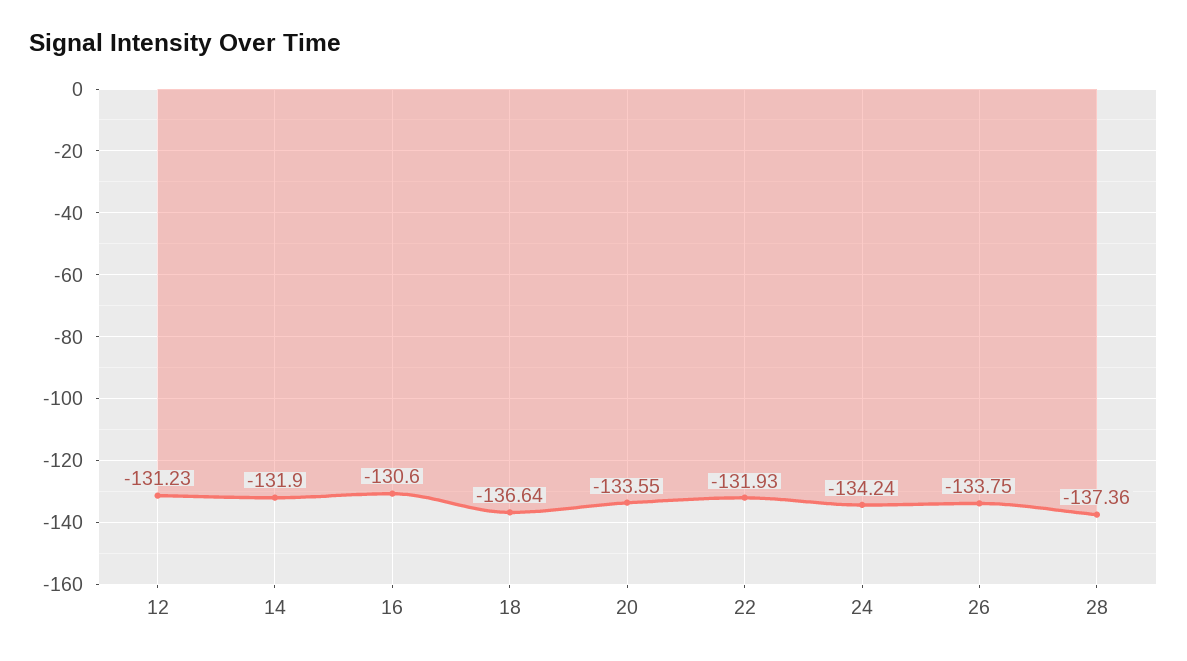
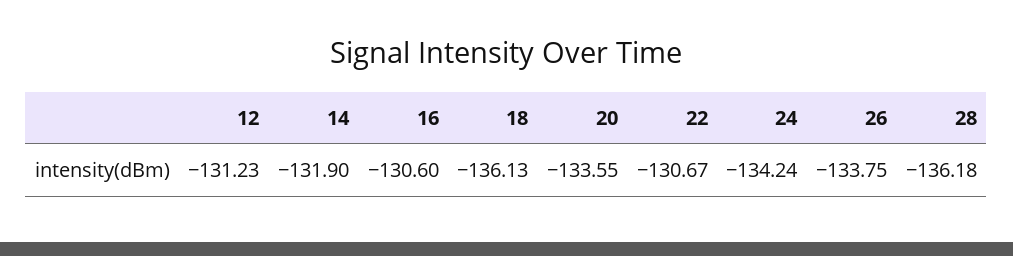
  {
    "12": -131.23,
    "14": -131.9,
    "16": -130.6,
-   "18": -136.64,
+   "18": -136.13,
    "20": -133.55,
-   "22": -131.93,
+   "22": -130.67,
    "24": -134.24,
    "26": -133.75,
-   "28": -137.36
+   "28": -136.18
  }

